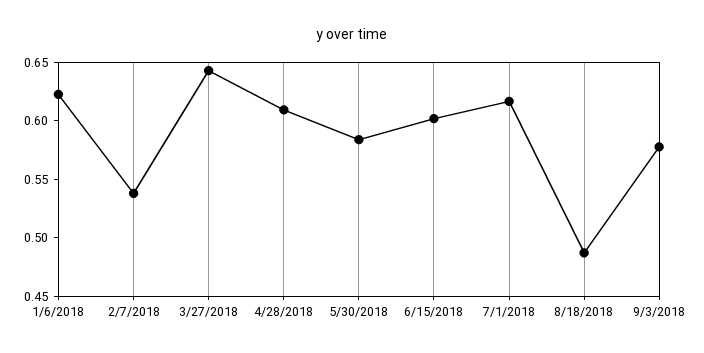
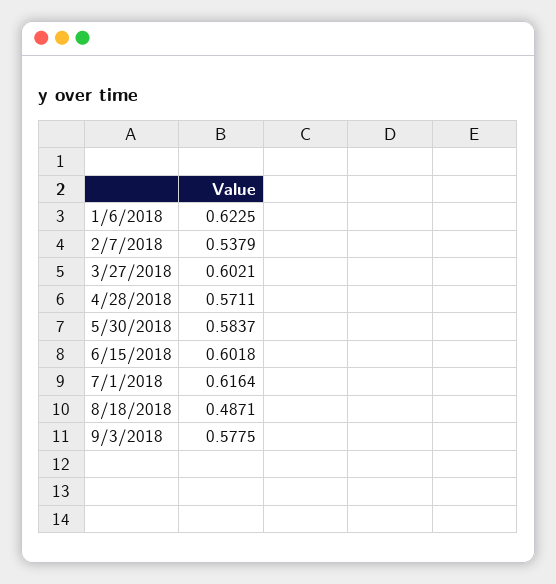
  {
    "1/6/2018": 0.6225,
    "2/7/2018": 0.5379,
-   "3/27/2018": 0.64,
+   "3/27/2018": 0.6021,
-   "4/28/2018": 0.61,
+   "4/28/2018": 0.5711,
    "5/30/2018": 0.5837,
    "6/15/2018": 0.6018,
    "7/1/2018": 0.6164,
    "8/18/2018": 0.4871,
    "9/3/2018": 0.5775
  }

